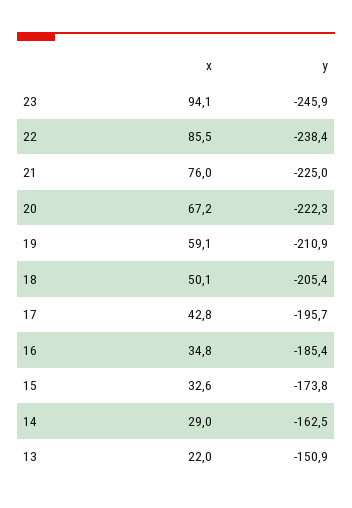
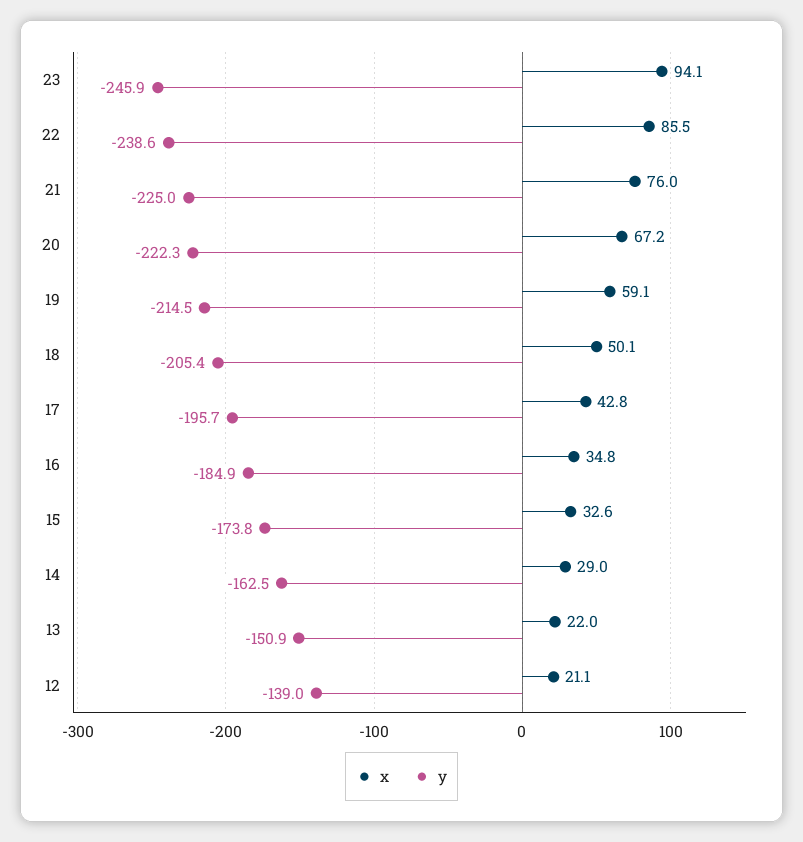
  {
    "x": {
      "23": 94.1,
      "22": 85.5,
      "21": 76,
      "20": 67.2,
      "19": 59.1,
      "18": 50.1,
      "17": 42.8,
      "16": 34.8,
      "15": 32.6,
      "14": 29,
-     "13": 22
+     "13": 22,
+     "12": 21.1
    },
    "y": {
      "23": -245.9,
-     "22": -238.4,
+     "22": -238.6,
      "21": -225,
      "20": -222.3,
-     "19": -210.9,
+     "19": -214.5,
      "18": -205.4,
      "17": -195.7,
-     "16": -185.4,
+     "16": -184.9,
      "15": -173.8,
      "14": -162.5,
-     "13": -150.9
+     "13": -150.9,
+     "12": -139
    }
  }

